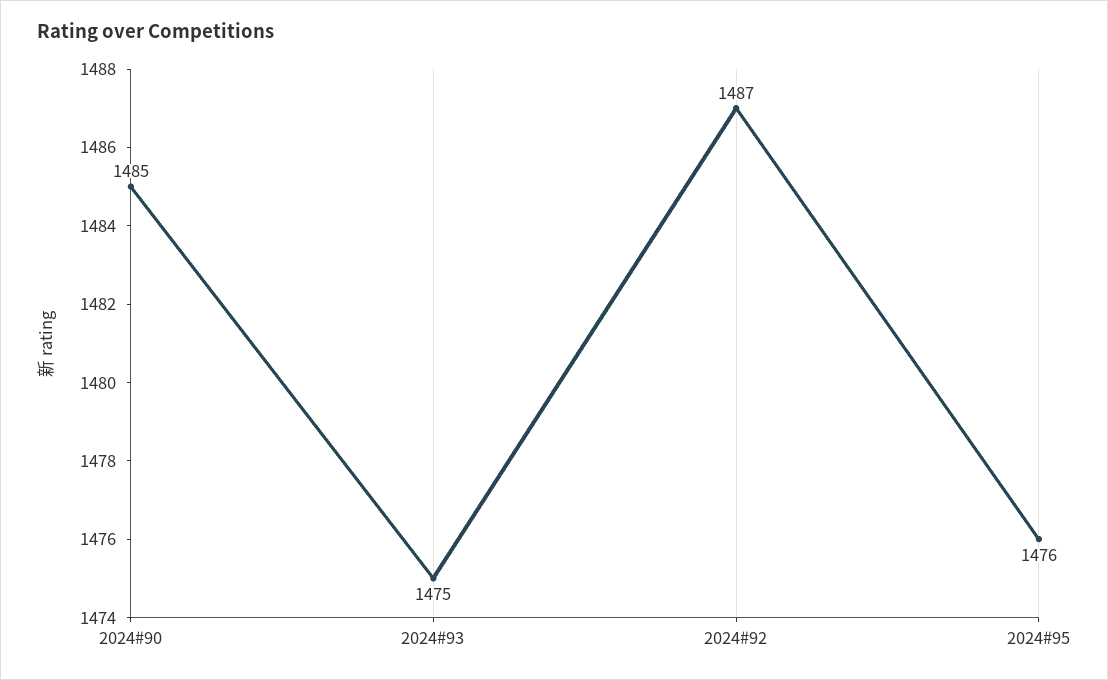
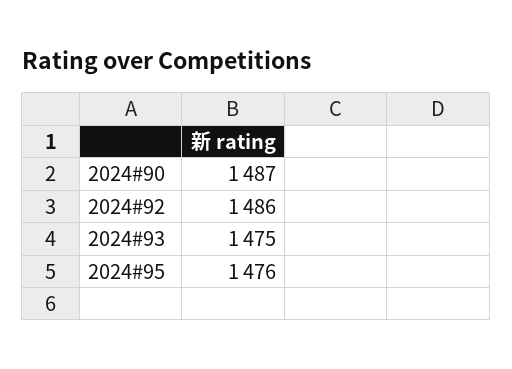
  {
-   "2024#90": 1485,
+   "2024#90": 1487,
    "2024#93": 1475,
-   "2024#92": 1487,
+   "2024#92": 1486,
    "2024#95": 1476
  }

